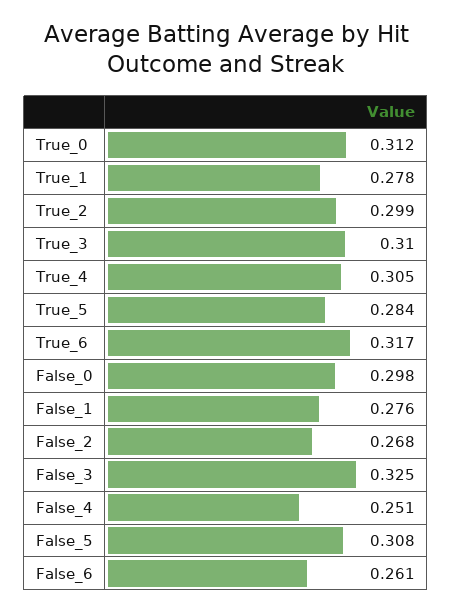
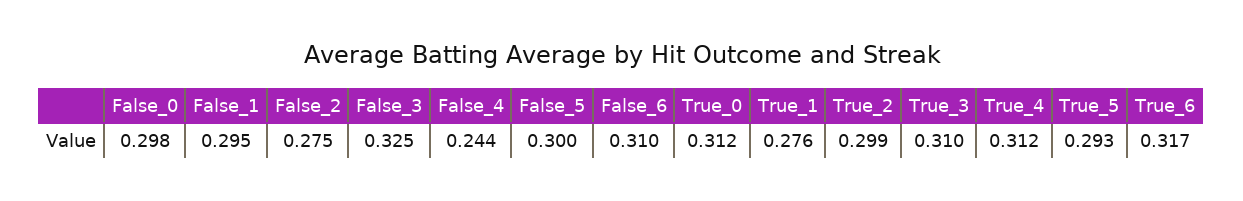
  {
    "True_0": 0.312,
-   "True_1": 0.278,
+   "True_1": 0.276,
    "True_2": 0.299,
    "True_3": 0.31,
-   "True_4": 0.305,
+   "True_4": 0.312,
-   "True_5": 0.284,
+   "True_5": 0.293,
    "True_6": 0.317,
    "False_0": 0.298,
-   "False_1": 0.276,
+   "False_1": 0.295,
-   "False_2": 0.268,
+   "False_2": 0.275,
    "False_3": 0.325,
-   "False_4": 0.251,
+   "False_4": 0.244,
-   "False_5": 0.308,
+   "False_5": 0.3,
-   "False_6": 0.261
+   "False_6": 0.31
  }

